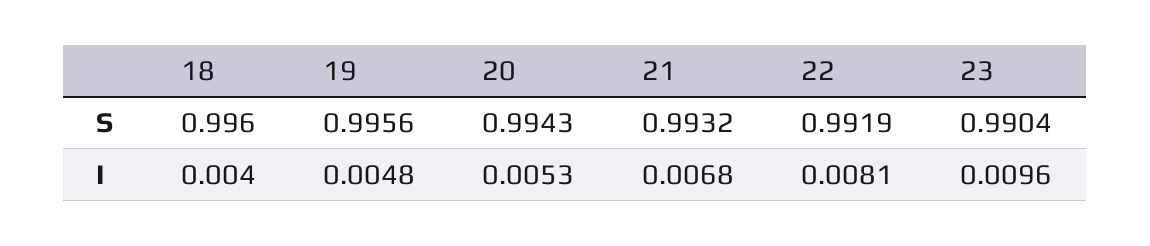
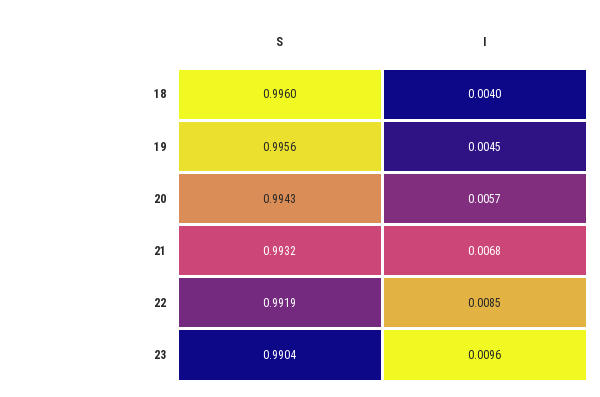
  {
    "18": {
      "S": 0.996,
      "I": 0.004
    },
    "19": {
      "S": 0.9956,
-     "I": 0.0048
+     "I": 0.0045
    },
    "20": {
      "S": 0.9943,
-     "I": 0.0053
+     "I": 0.0057
    },
    "21": {
      "S": 0.9932,
      "I": 0.0068
    },
    "22": {
      "S": 0.9919,
-     "I": 0.0081
+     "I": 0.0085
    },
    "23": {
      "S": 0.9904,
      "I": 0.0096
    }
  }

